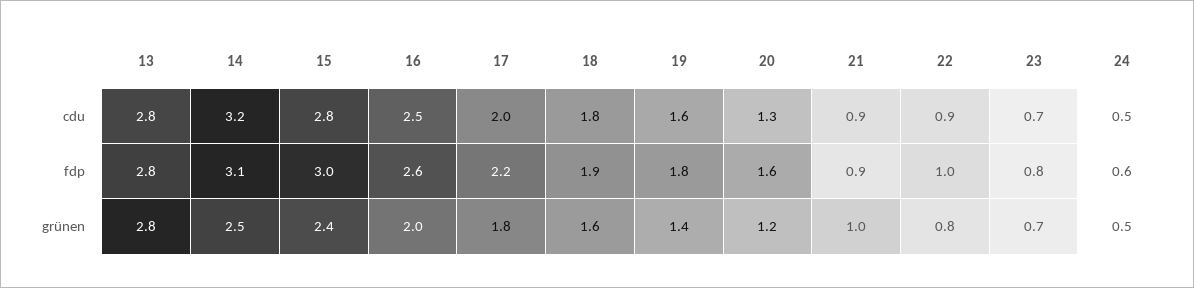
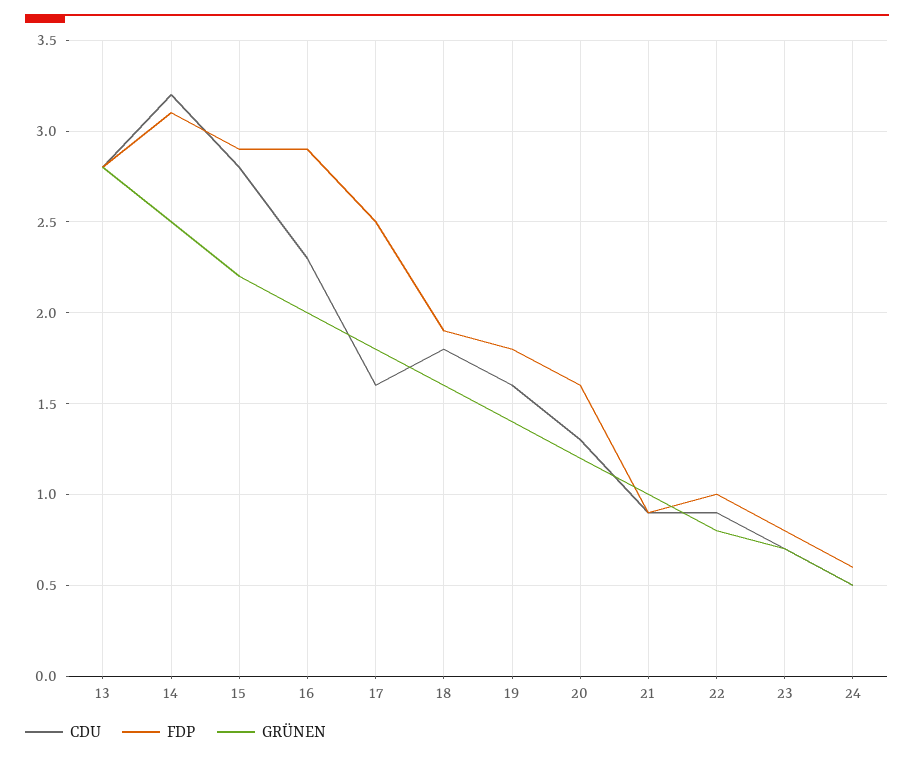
  {
    "cdu": {
      "13": 2.8,
      "14": 3.2,
      "15": 2.8,
-     "16": 2.5,
+     "16": 2.3,
-     "17": 2,
+     "17": 1.6,
      "18": 1.8,
      "19": 1.6,
      "20": 1.3,
      "21": 0.9,
      "22": 0.9,
      "23": 0.7,
      "24": 0.5
    },
    "fdp": {
      "13": 2.8,
      "14": 3.1,
-     "15": 3,
+     "15": 2.9,
-     "16": 2.6,
+     "16": 2.9,
-     "17": 2.2,
+     "17": 2.5,
      "18": 1.9,
      "19": 1.8,
      "20": 1.6,
      "21": 0.9,
      "22": 1,
      "23": 0.8,
      "24": 0.6
    },
    "grünen": {
      "13": 2.8,
      "14": 2.5,
-     "15": 2.4,
+     "15": 2.2,
      "16": 2,
      "17": 1.8,
      "18": 1.6,
      "19": 1.4,
      "20": 1.2,
      "21": 1,
      "22": 0.8,
      "23": 0.7,
      "24": 0.5
    }
  }

